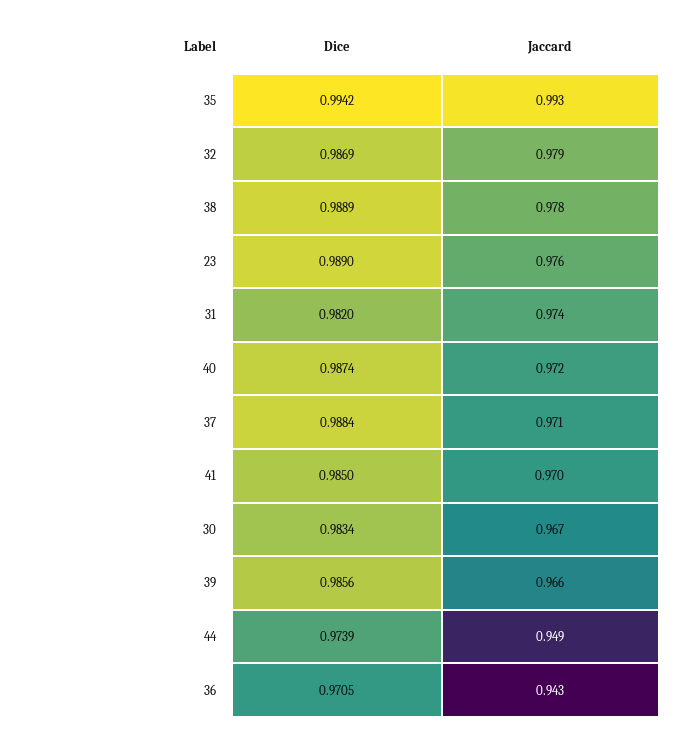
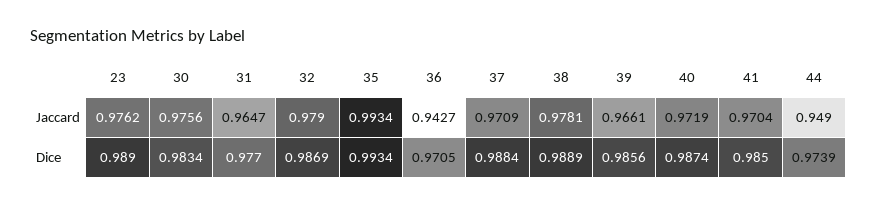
  {
    "Dice": {
-     "35": 0.9942,
+     "35": 0.9934,
      "32": 0.9869,
      "38": 0.9889,
      "23": 0.989,
-     "31": 0.982,
+     "31": 0.977,
      "40": 0.9874,
      "37": 0.9884,
      "41": 0.985,
      "30": 0.9834,
      "39": 0.9856,
      "44": 0.9739,
      "36": 0.9705
    },
    "Jaccard": {
      "35": 0.9934,
      "32": 0.979,
      "38": 0.9781,
      "23": 0.9762,
-     "31": 0.974,
+     "31": 0.9647,
      "40": 0.9719,
      "37": 0.9709,
      "41": 0.9704,
-     "30": 0.967,
+     "30": 0.9756,
      "39": 0.9661,
      "44": 0.949,
      "36": 0.9427
    }
  }

